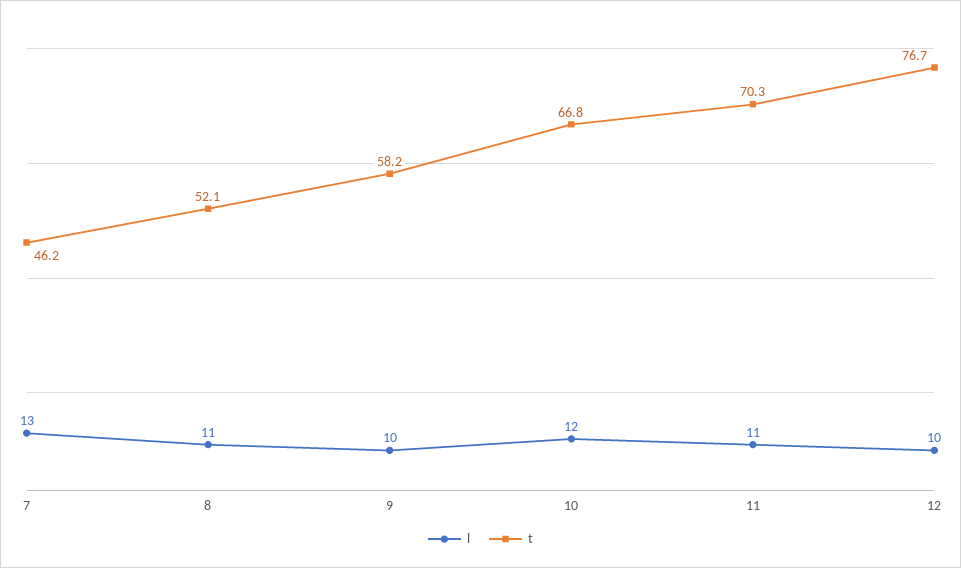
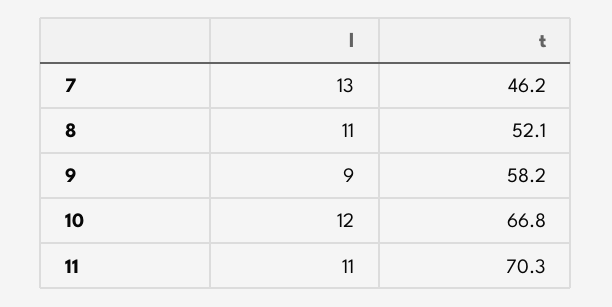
  {
    "l": {
      "7": 13,
      "8": 11,
-     "9": 10,
+     "9": 9,
      "10": 12,
-     "11": 11,
+     "11": 11
-     "12": 10
    },
    "t": {
      "7": 46.2,
      "8": 52.1,
      "9": 58.2,
      "10": 66.8,
-     "11": 70.3,
+     "11": 70.3
-     "12": 76.7
    }
  }

